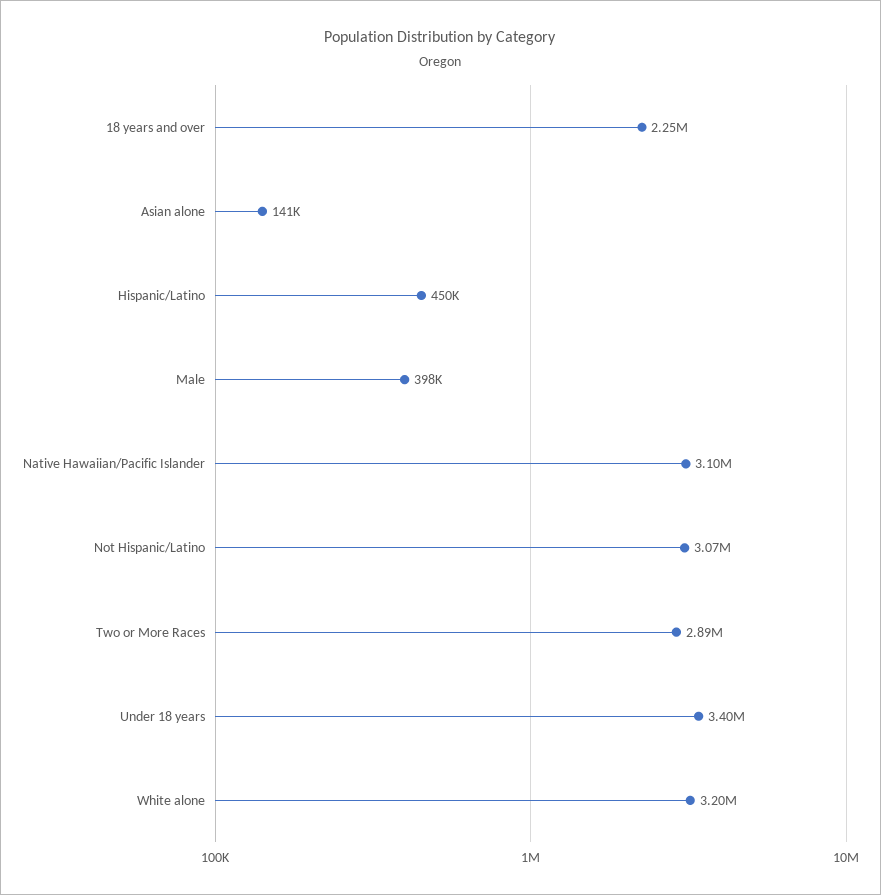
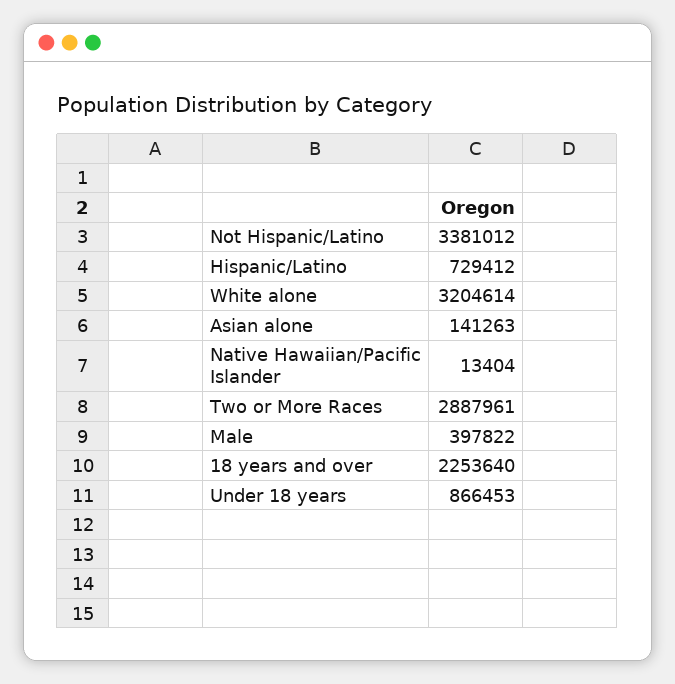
  {
    "18 years and over": 2253640,
    "Asian alone": 141263,
-   "Hispanic/Latino": 450000,
+   "Hispanic/Latino": 729412,
    "Male": 397822,
-   "Native Hawaiian/Pacific Islander": 3100000,
+   "Native Hawaiian/Pacific Islander": 13404,
-   "Not Hispanic/Latino": 3070000,
+   "Not Hispanic/Latino": 3381012,
    "Two or More Races": 2887961,
-   "Under 18 years": 3400000,
+   "Under 18 years": 866453,
    "White alone": 3204614
  }

